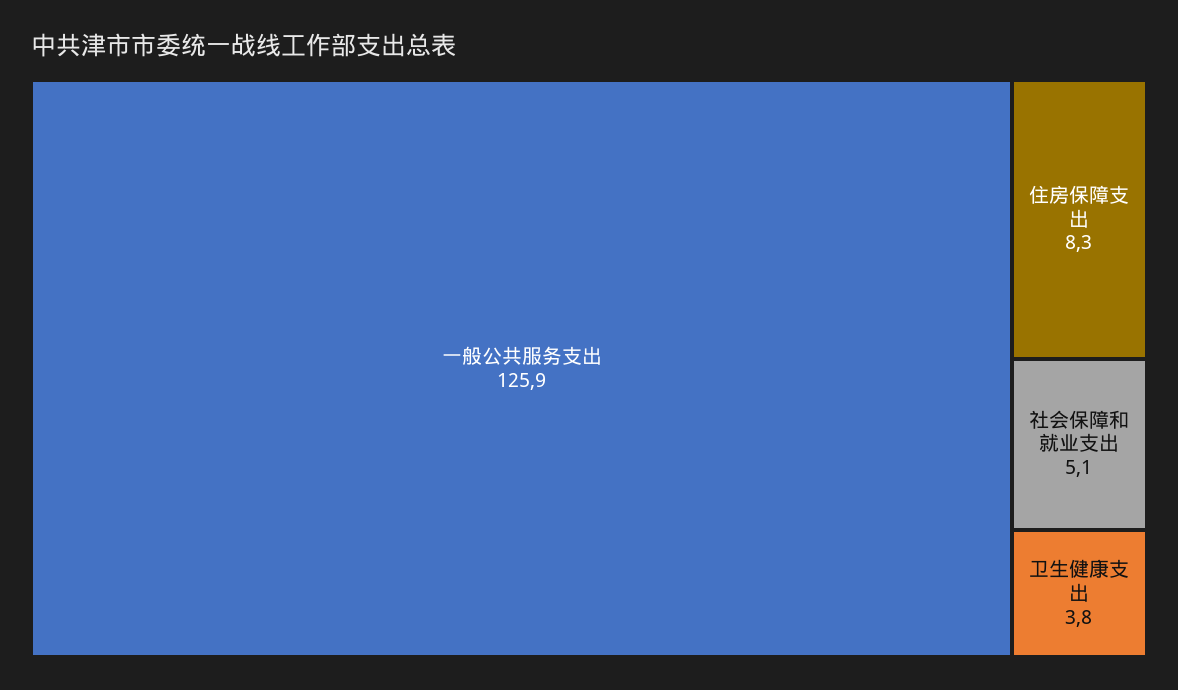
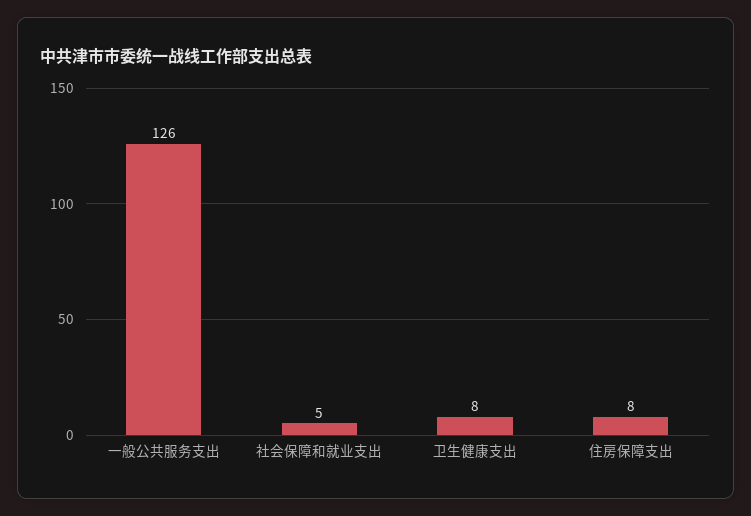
  {
    "一般公共服务支出": 125.9,
    "住房保障支出": 8.3,
    "社会保障和就业支出": 5.1,
-   "卫生健康支出": 3.8
+   "卫生健康支出": 8
  }

